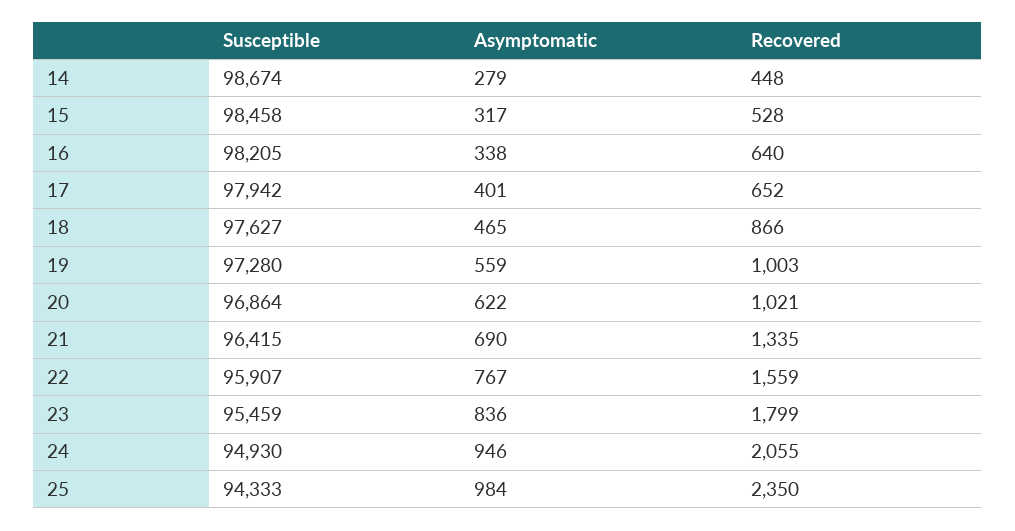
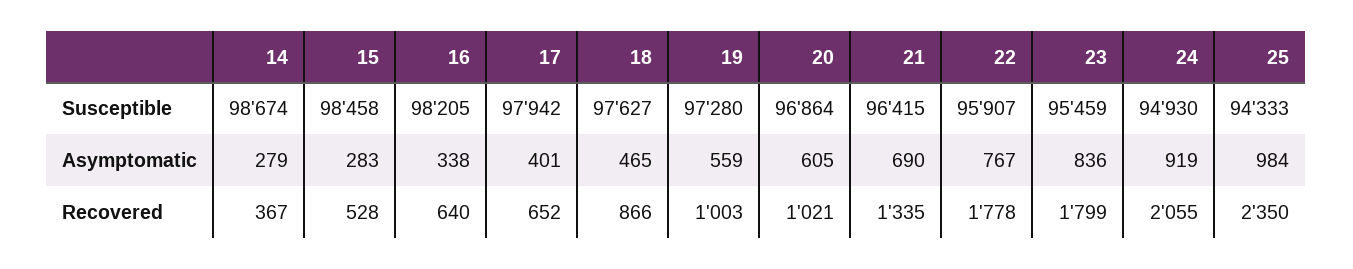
  {
    "Susceptible": {
      "14": 98674,
      "15": 98458,
      "16": 98205,
      "17": 97942,
      "18": 97627,
      "19": 97280,
      "20": 96864,
      "21": 96415,
      "22": 95907,
      "23": 95459,
      "24": 94930,
      "25": 94333
    },
    "Asymptomatic": {
      "14": 279,
-     "15": 317,
+     "15": 283,
      "16": 338,
      "17": 401,
      "18": 465,
      "19": 559,
-     "20": 622,
+     "20": 605,
      "21": 690,
      "22": 767,
      "23": 836,
-     "24": 946,
+     "24": 919,
      "25": 984
    },
    "Recovered": {
-     "14": 448,
+     "14": 367,
      "15": 528,
      "16": 640,
      "17": 652,
      "18": 866,
      "19": 1003,
      "20": 1021,
      "21": 1335,
-     "22": 1559,
+     "22": 1778,
      "23": 1799,
      "24": 2055,
      "25": 2350
    }
  }

